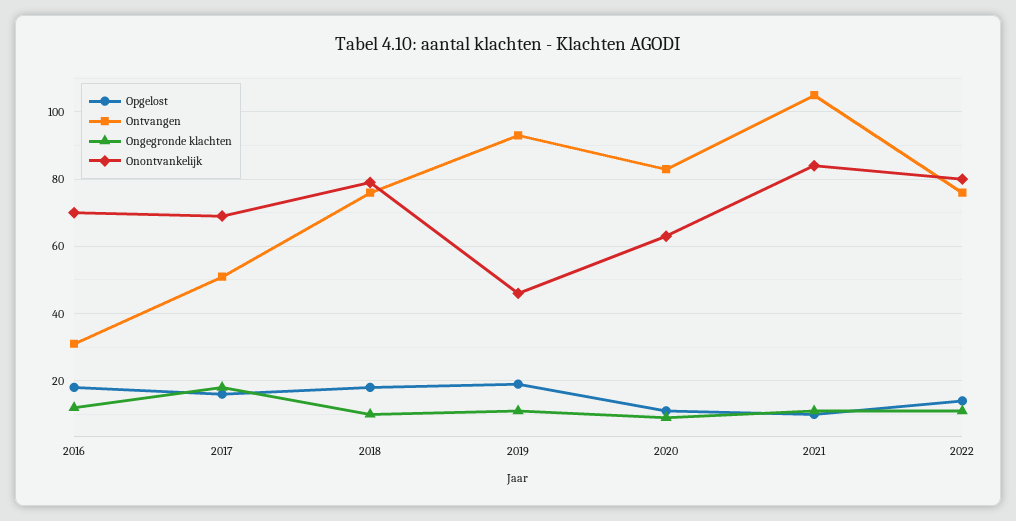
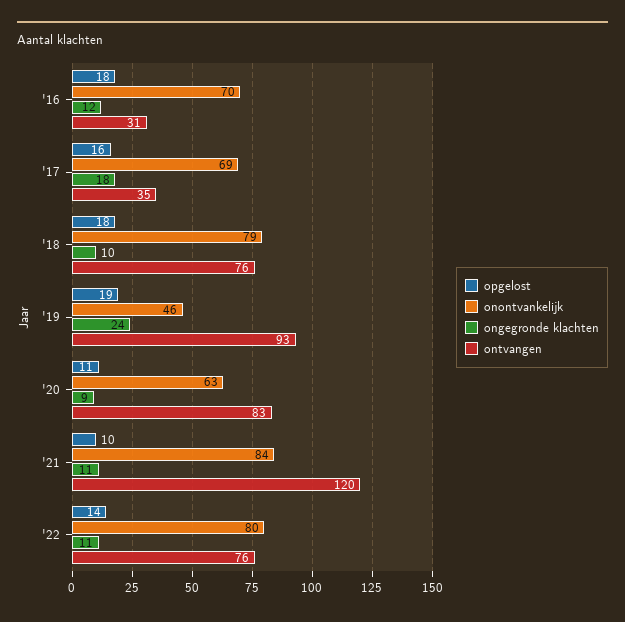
  {
    "Opgelost": {
      "2016": 18,
      "2017": 16,
      "2018": 18,
      "2019": 19,
      "2020": 11,
      "2021": 10,
      "2022": 14
    },
    "Ontvangen": {
      "2016": 31,
-     "2017": 50,
+     "2017": 35,
      "2018": 76,
      "2019": 93,
      "2020": 83,
-     "2021": 105,
+     "2021": 120,
      "2022": 76
    },
    "Ongegronde klachten": {
      "2016": 12,
      "2017": 18,
      "2018": 10,
-     "2019": 10,
+     "2019": 24,
      "2020": 9,
      "2021": 11,
      "2022": 11
    },
    "Onontvankelijk": {
      "2016": 70,
      "2017": 69,
      "2018": 79,
      "2019": 46,
      "2020": 63,
      "2021": 84,
      "2022": 80
    }
  }

